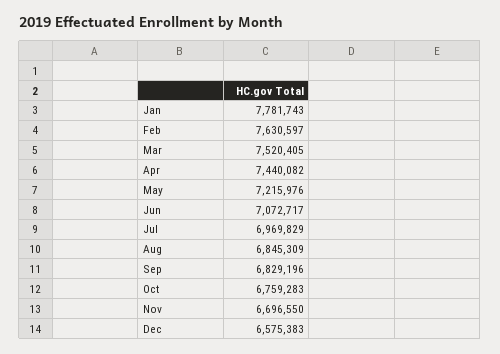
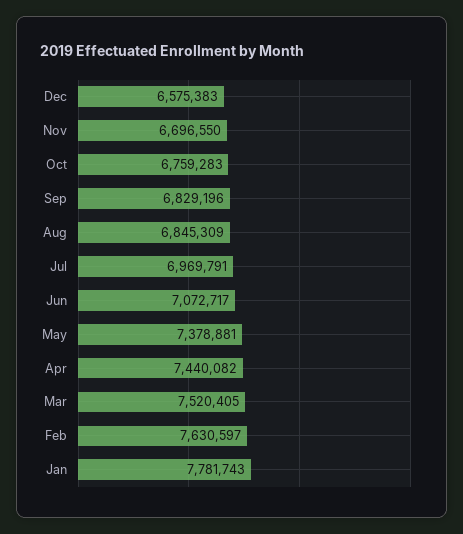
  {
    "Jan": 7781743,
    "Feb": 7630597,
    "Mar": 7520405,
    "Apr": 7440082,
-   "May": 7215976,
+   "May": 7378881,
    "Jun": 7072717,
-   "Jul": 6969829,
+   "Jul": 6969791,
    "Aug": 6845309,
    "Sep": 6829196,
    "Oct": 6759283,
    "Nov": 6696550,
    "Dec": 6575383
  }

